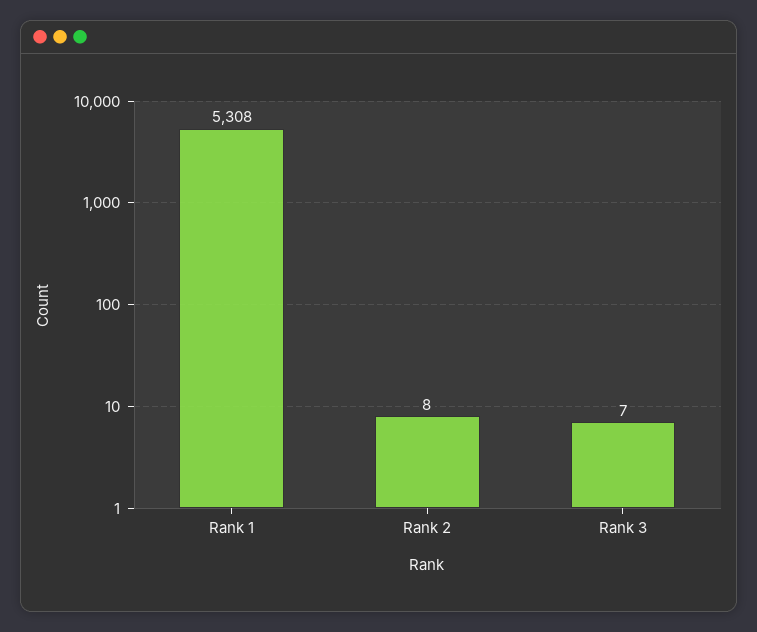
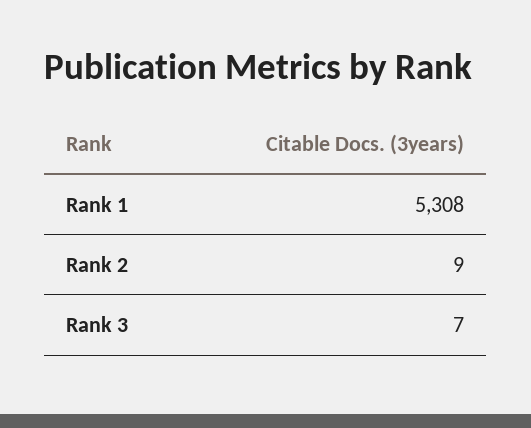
  {
    "Rank 1": 5308,
-   "Rank 2": 8,
+   "Rank 2": 9,
    "Rank 3": 7
  }

